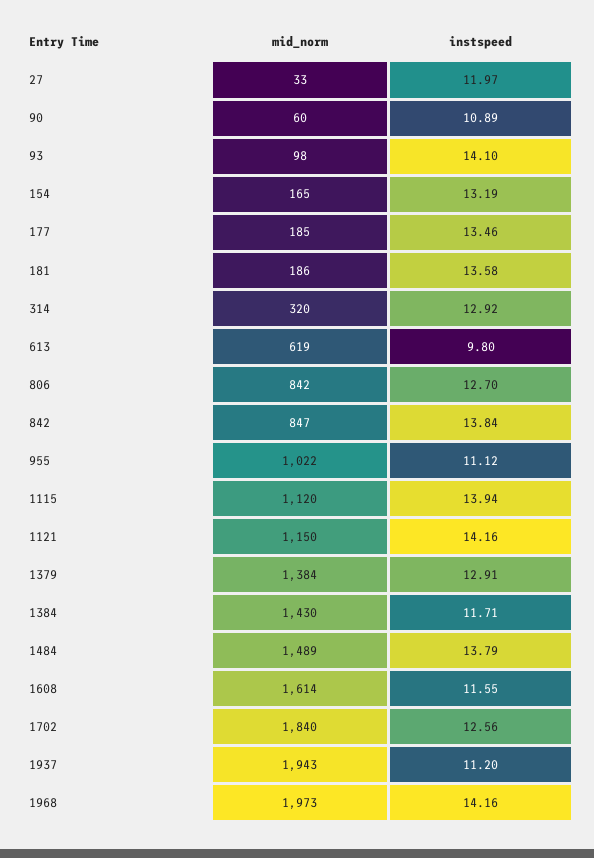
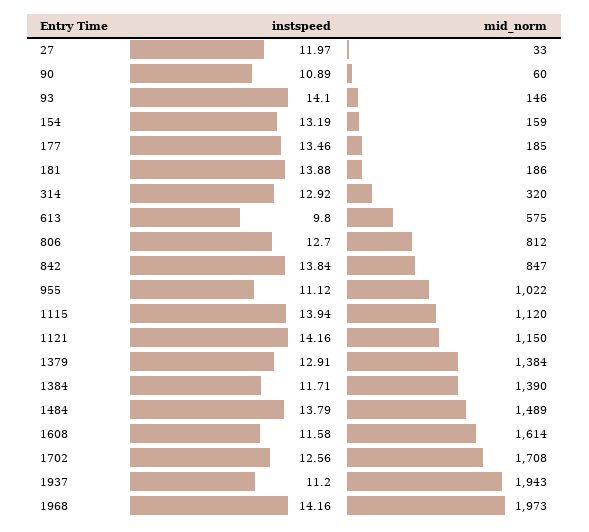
  {
    "mid_norm": {
      "27": 33,
      "90": 60,
-     "93": 98,
+     "93": 146,
-     "154": 165,
+     "154": 159,
      "177": 185,
      "181": 186,
      "314": 320,
-     "613": 619,
+     "613": 575,
-     "806": 842,
+     "806": 812,
      "842": 847,
      "955": 1022,
      "1115": 1120,
      "1121": 1150,
      "1379": 1384,
-     "1384": 1430,
+     "1384": 1390,
      "1484": 1489,
      "1608": 1614,
-     "1702": 1840,
+     "1702": 1708,
      "1937": 1943,
      "1968": 1973
    },
    "instspeed": {
      "27": 11.97,
      "90": 10.89,
      "93": 14.1,
      "154": 13.19,
      "177": 13.46,
-     "181": 13.58,
+     "181": 13.88,
      "314": 12.92,
      "613": 9.8,
      "806": 12.7,
      "842": 13.84,
      "955": 11.12,
      "1115": 13.94,
      "1121": 14.16,
      "1379": 12.91,
      "1384": 11.71,
      "1484": 13.79,
-     "1608": 11.55,
+     "1608": 11.58,
      "1702": 12.56,
      "1937": 11.2,
      "1968": 14.16
    }
  }

